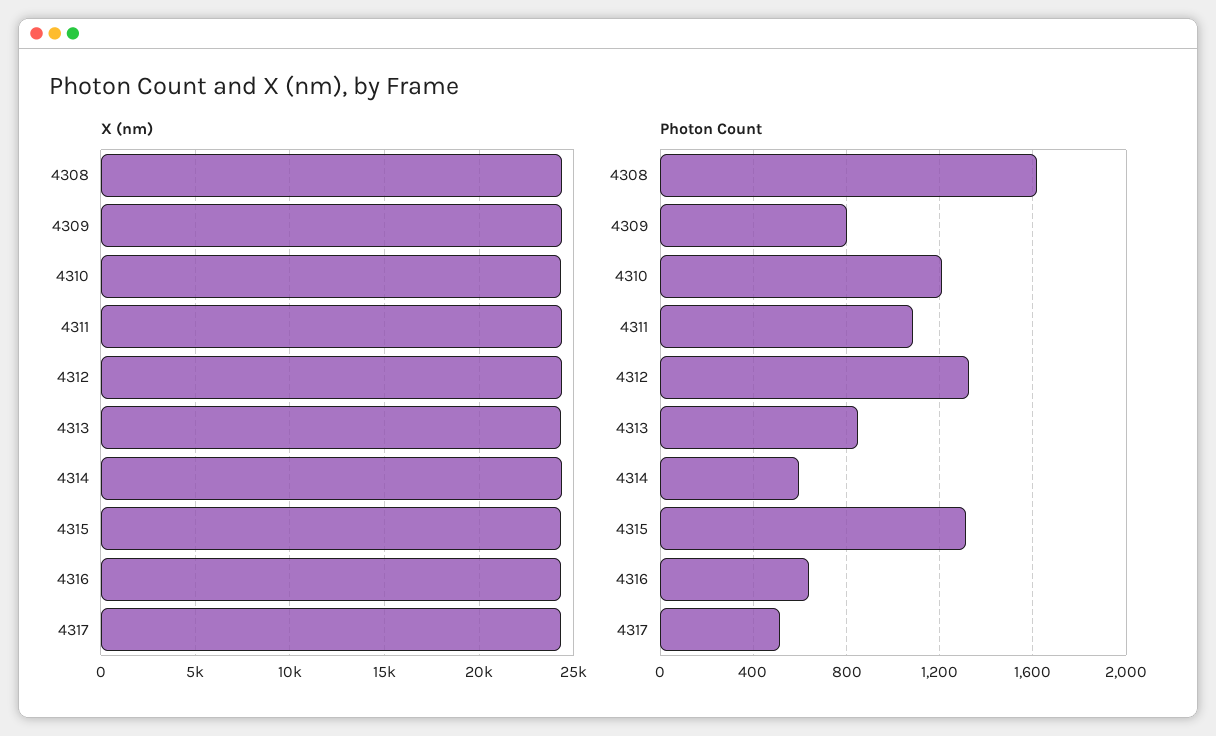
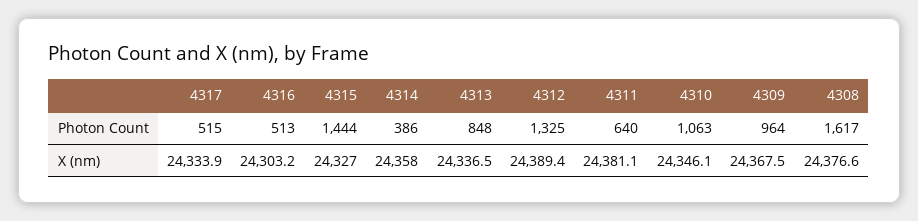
  {
    "X (nm)": {
      "4308": 24376.6,
      "4309": 24367.5,
      "4310": 24346.1,
      "4311": 24381.1,
      "4312": 24389.4,
      "4313": 24336.5,
      "4314": 24358,
      "4315": 24327,
      "4316": 24303.2,
      "4317": 24333.9
    },
    "Photon Count": {
      "4308": 1617,
-     "4309": 800,
+     "4309": 964,
-     "4310": 1200,
+     "4310": 1063,
-     "4311": 1100,
+     "4311": 640,
      "4312": 1325,
      "4313": 848,
-     "4314": 600,
+     "4314": 386,
-     "4315": 1300,
+     "4315": 1444,
-     "4316": 650,
+     "4316": 513,
      "4317": 515
    }
  }

